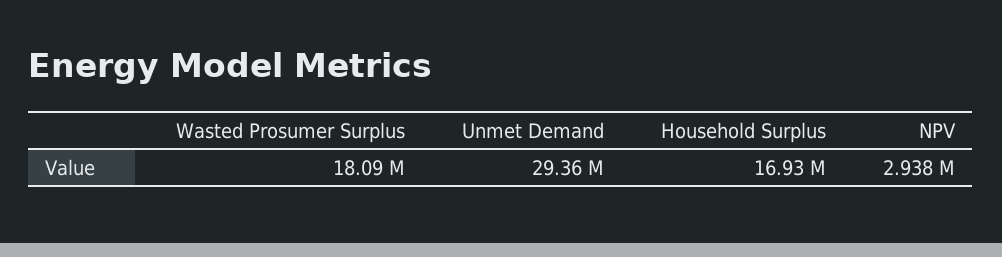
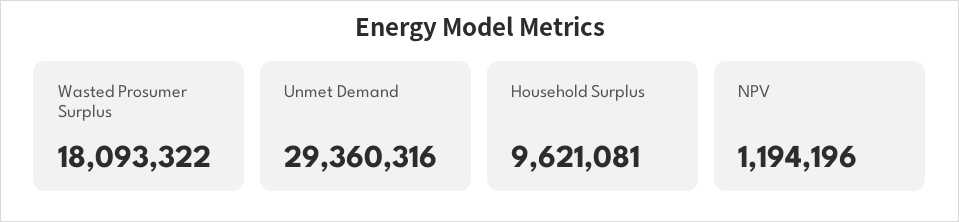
  {
    "Wasted Prosumer Surplus": 18093322,
    "Unmet Demand": 29360316,
-   "Household Surplus": 16930000,
+   "Household Surplus": 9621081,
-   "NPV": 2938000
+   "NPV": 1194196
  }

